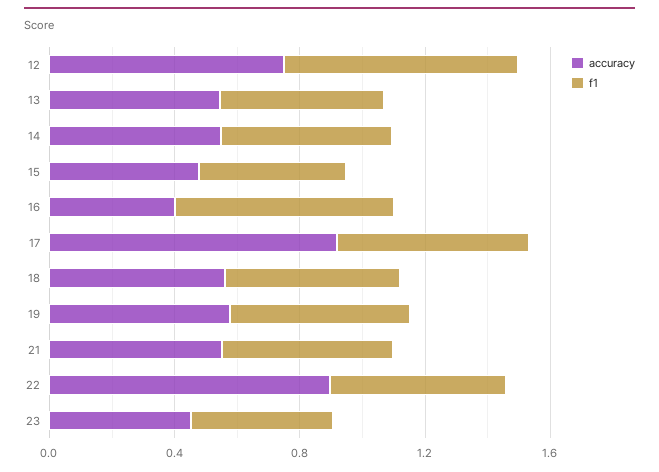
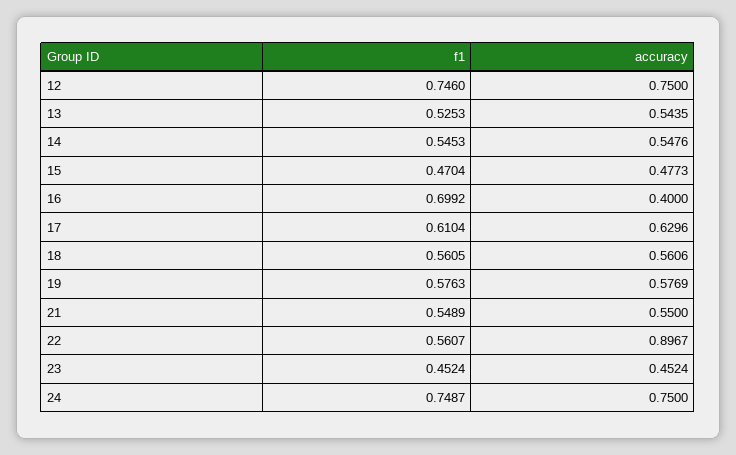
  {
    "accuracy": {
      "12": 0.75,
      "13": 0.5435,
      "14": 0.5476,
      "15": 0.4773,
      "16": 0.4,
-     "17": 0.9,
+     "17": 0.6296,
      "18": 0.5606,
      "19": 0.5769,
      "21": 0.55,
      "22": 0.8967,
-     "23": 0.4524
+     "23": 0.4524,
+     "24": 0.75
    },
    "f1": {
      "12": 0.746,
      "13": 0.5253,
      "14": 0.5453,
      "15": 0.4704,
      "16": 0.6992,
      "17": 0.6104,
      "18": 0.5605,
      "19": 0.5763,
      "21": 0.5489,
      "22": 0.5607,
-     "23": 0.4524
+     "23": 0.4524,
+     "24": 0.7487
    }
  }

